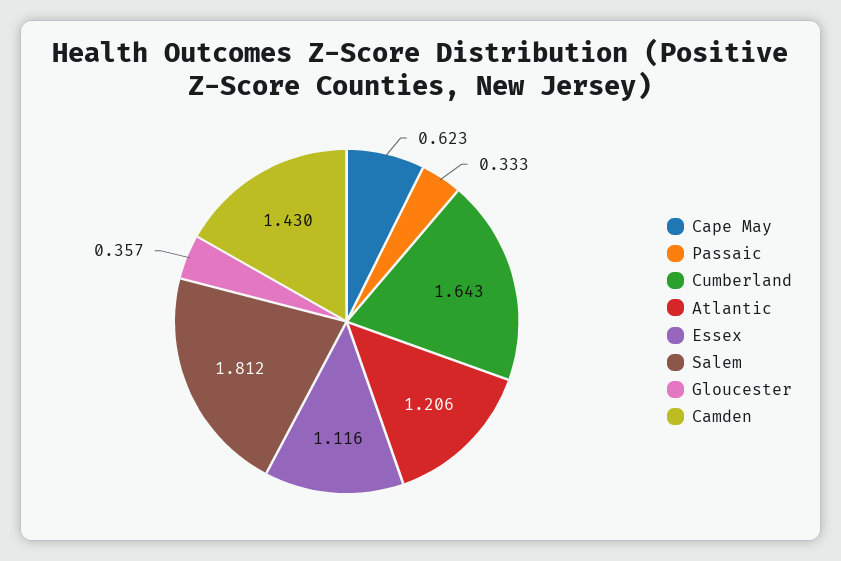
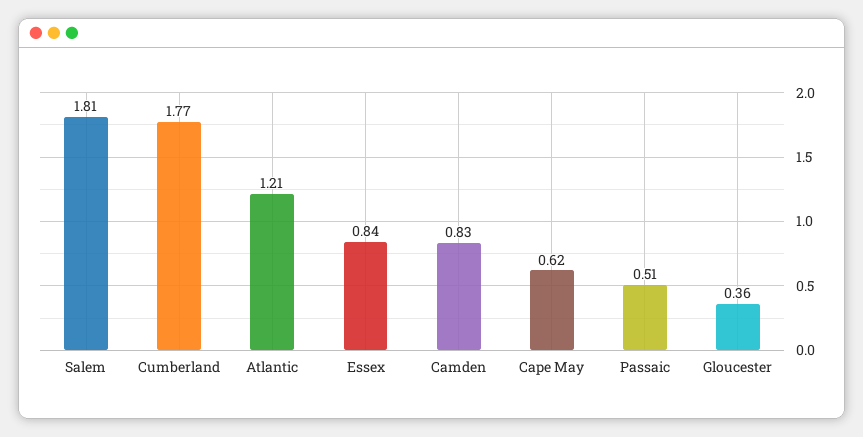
  {
    "Cape May": 0.623,
-   "Passaic": 0.333,
+   "Passaic": 0.51,
-   "Cumberland": 1.643,
+   "Cumberland": 1.77,
    "Atlantic": 1.206,
-   "Essex": 1.116,
+   "Essex": 0.84,
    "Salem": 1.812,
    "Gloucester": 0.357,
-   "Camden": 1.43
+   "Camden": 0.83
  }

